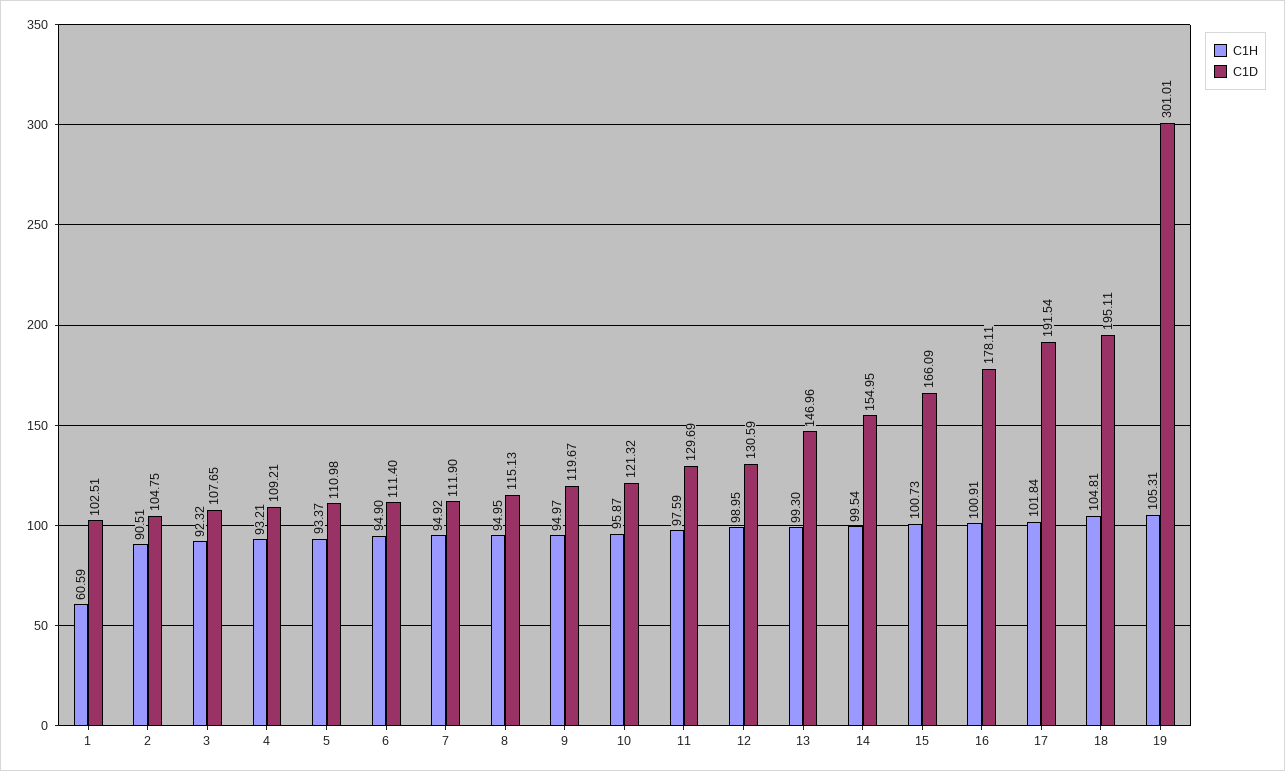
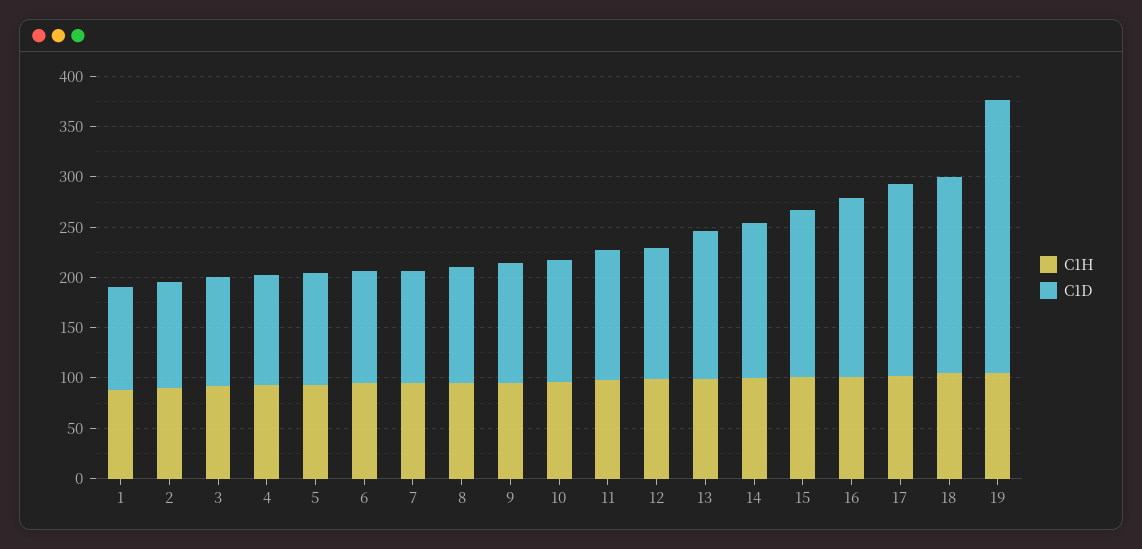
  {
    "C1H": {
-     "1": 60.59,
+     "1": 90,
      "2": 90.51,
      "3": 92.32,
      "4": 93.21,
      "5": 93.37,
      "6": 94.9,
      "7": 94.92,
      "8": 94.95,
      "9": 94.97,
      "10": 95.87,
      "11": 97.59,
      "12": 98.95,
      "13": 99.3,
      "14": 99.54,
      "15": 100.73,
      "16": 100.91,
      "17": 101.84,
      "18": 104.81,
      "19": 105.31
    },
    "C1D": {
      "1": 102.51,
      "2": 104.75,
      "3": 107.65,
      "4": 109.21,
      "5": 110.98,
      "6": 111.4,
      "7": 111.9,
      "8": 115.13,
      "9": 119.67,
      "10": 121.32,
      "11": 129.69,
      "12": 130.59,
      "13": 146.96,
      "14": 154.95,
      "15": 166.09,
      "16": 178.11,
      "17": 191.54,
      "18": 195.11,
-     "19": 301.01
+     "19": 270
    }
  }

